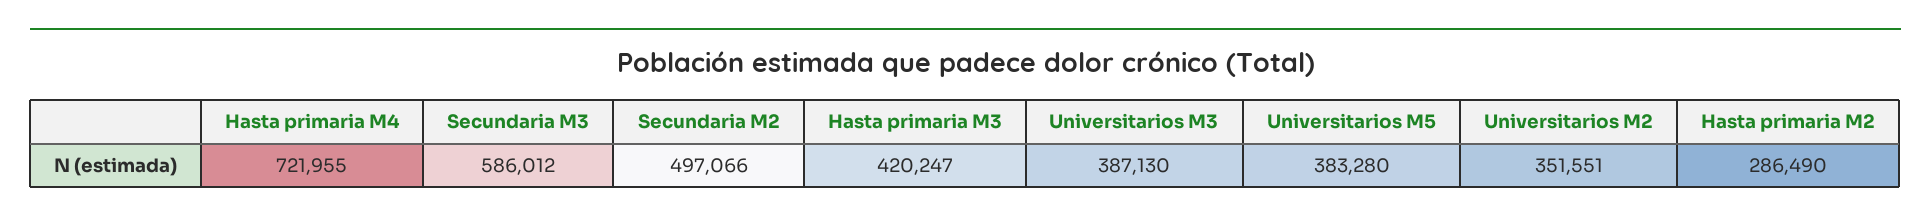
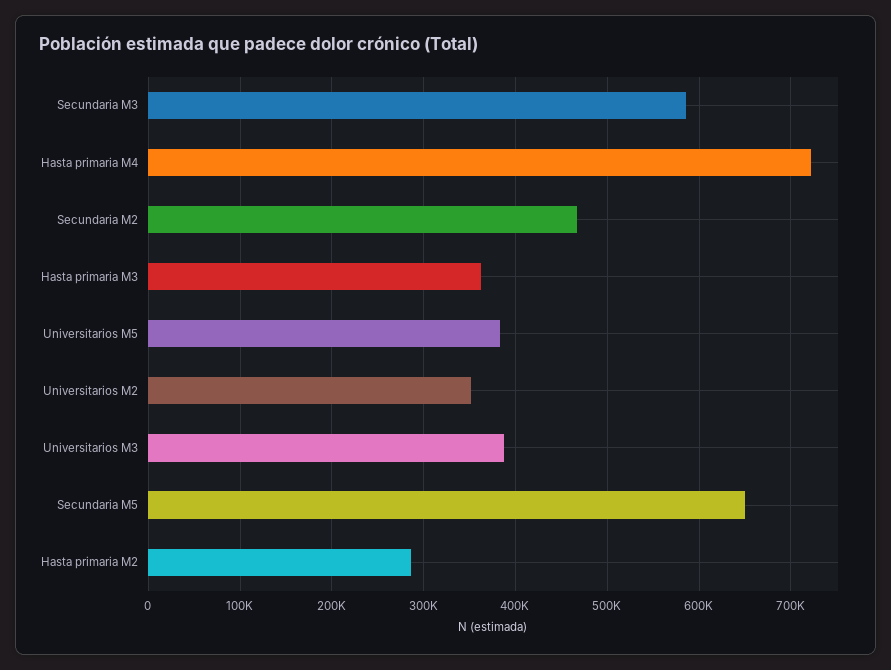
  {
    "Hasta primaria M4": 721955,
    "Secundaria M3": 586012,
-   "Secundaria M2": 497066,
+   "Secundaria M2": 470000,
-   "Hasta primaria M3": 420247,
+   "Hasta primaria M3": 360000,
    "Universitarios M3": 387130,
    "Universitarios M5": 383280,
    "Universitarios M2": 351551,
-   "Hasta primaria M2": 286490
+   "Hasta primaria M2": 286490,
+   "Secundaria M5": 650000
  }

